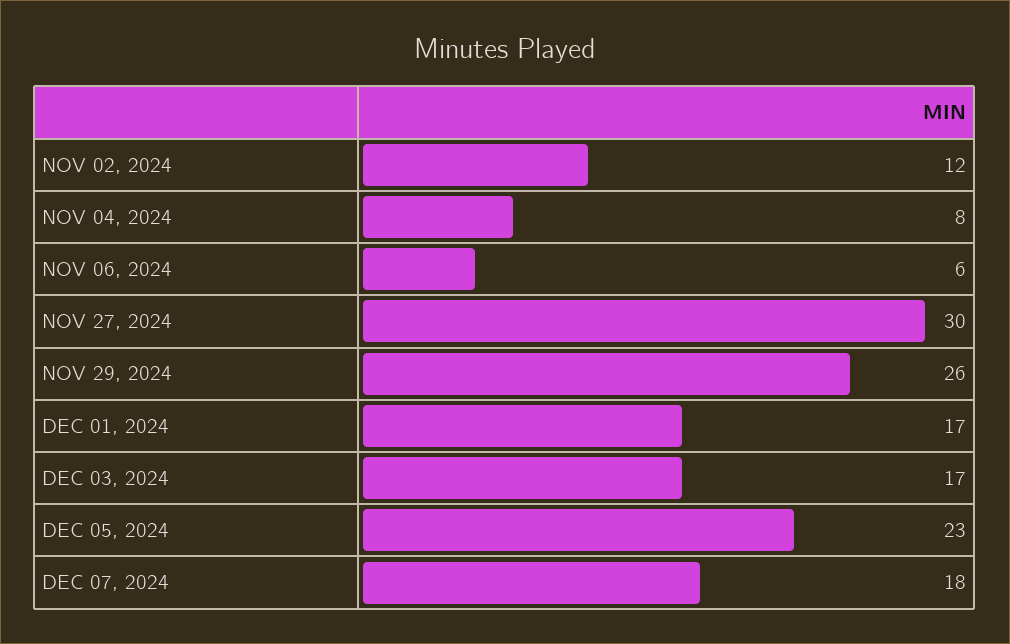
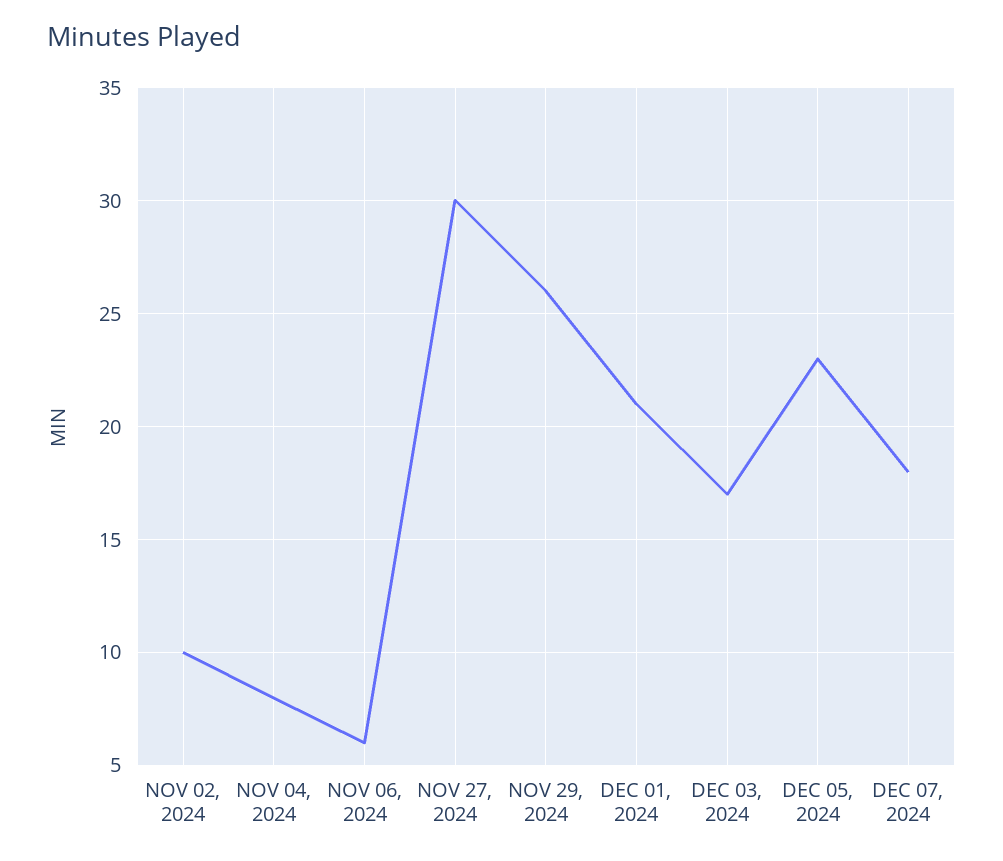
  {
-   "NOV 02, 2024": 12,
+   "NOV 02, 2024": 10,
    "NOV 04, 2024": 8,
    "NOV 06, 2024": 6,
    "NOV 27, 2024": 30,
    "NOV 29, 2024": 26,
-   "DEC 01, 2024": 17,
+   "DEC 01, 2024": 21,
    "DEC 03, 2024": 17,
    "DEC 05, 2024": 23,
    "DEC 07, 2024": 18
  }

